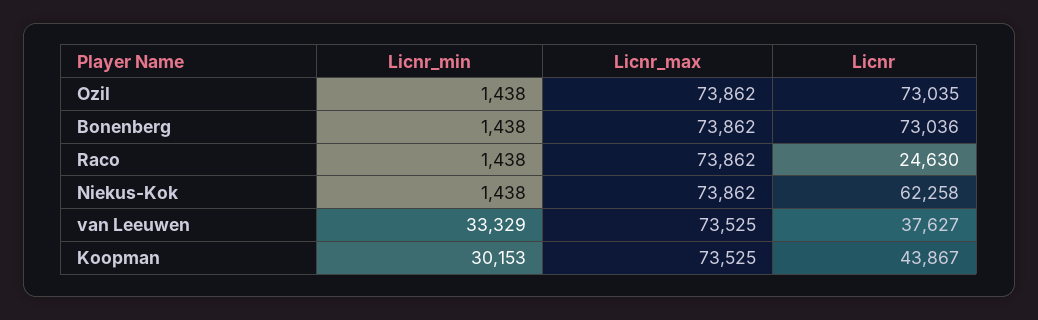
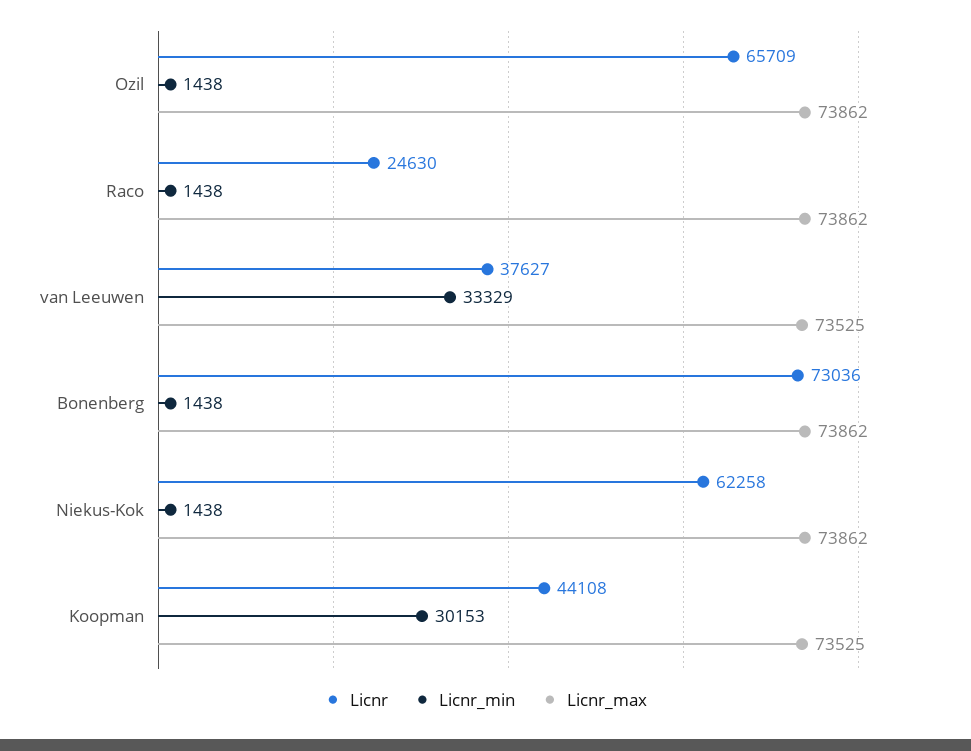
  {
    "Licnr_min": {
      "Ozil": 1438,
      "Bonenberg": 1438,
      "Raco": 1438,
      "Niekus-Kok": 1438,
      "van Leeuwen": 33329,
      "Koopman": 30153
    },
    "Licnr_max": {
      "Ozil": 73862,
      "Bonenberg": 73862,
      "Raco": 73862,
      "Niekus-Kok": 73862,
      "van Leeuwen": 73525,
      "Koopman": 73525
    },
    "Licnr": {
-     "Ozil": 73035,
+     "Ozil": 65709,
      "Bonenberg": 73036,
      "Raco": 24630,
      "Niekus-Kok": 62258,
      "van Leeuwen": 37627,
-     "Koopman": 43867
+     "Koopman": 44108
    }
  }

